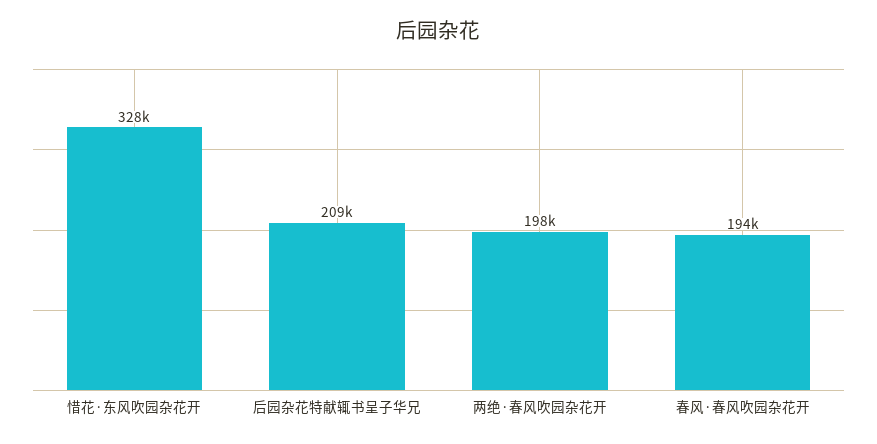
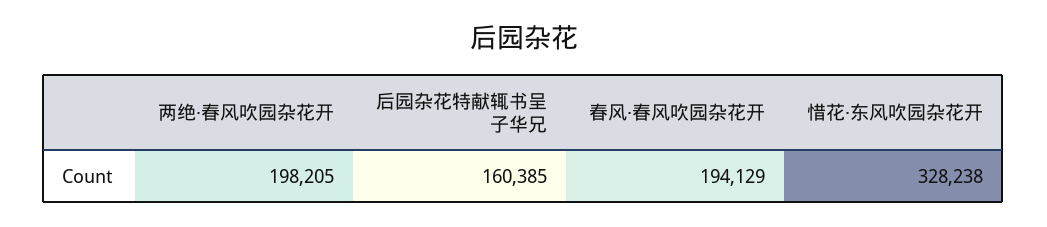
  {
    "惜花·东风吹园杂花开": 328238,
-   "后园杂花特献辄书呈子华兄": 209000,
+   "后园杂花特献辄书呈子华兄": 160385,
    "两绝·春风吹园杂花开": 198205,
    "春风·春风吹园杂花开": 194129
  }

